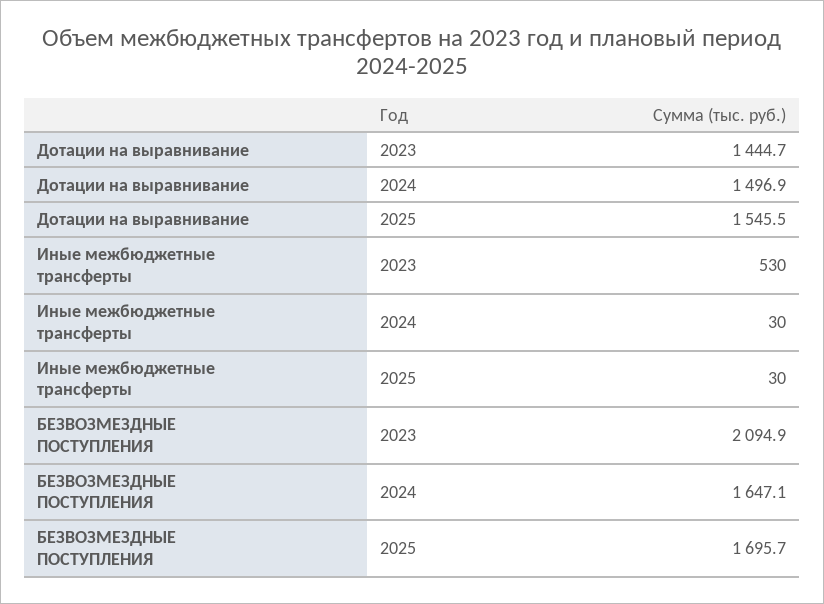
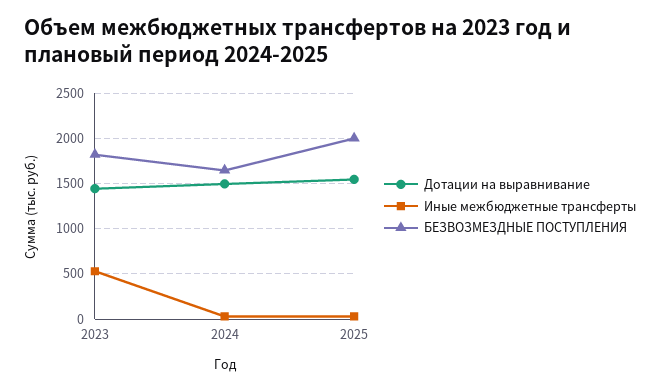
  {
    "Дотации на выравнивание": {
      "2023": 1444.7,
      "2024": 1496.9,
      "2025": 1545.5
    },
    "Иные межбюджетные трансферты": {
      "2023": 530,
      "2024": 30,
      "2025": 30
    },
    "БЕЗВОЗМЕЗДНЫЕ ПОСТУПЛЕНИЯ": {
-     "2023": 2094.9,
+     "2023": 1800,
      "2024": 1647.1,
-     "2025": 1695.7
+     "2025": 2000
    }
  }

